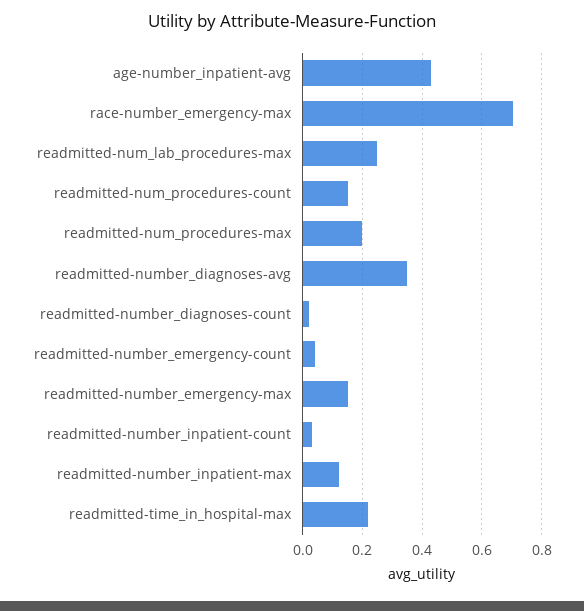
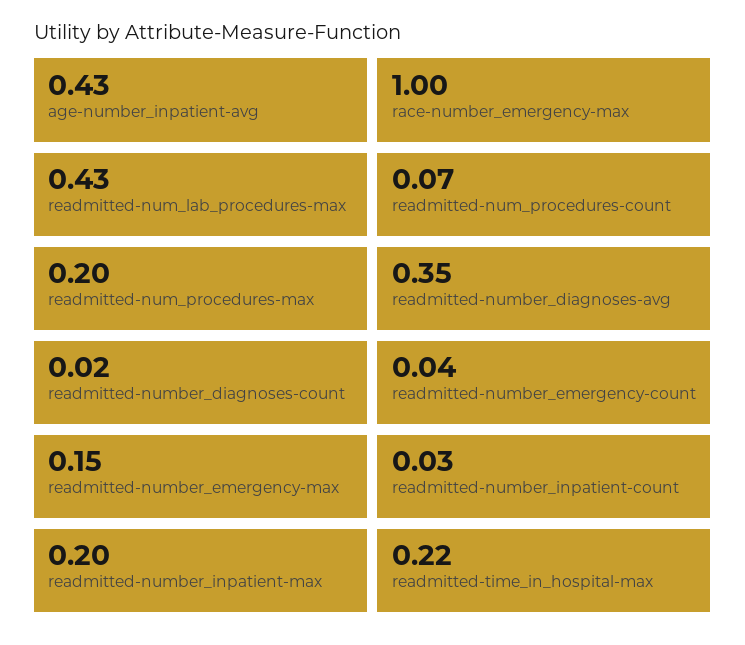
  {
    "age-number_inpatient-avg": 0.43,
-   "race-number_emergency-max": 0.7,
+   "race-number_emergency-max": 1,
-   "readmitted-num_lab_procedures-max": 0.25,
+   "readmitted-num_lab_procedures-max": 0.43,
-   "readmitted-num_procedures-count": 0.15,
+   "readmitted-num_procedures-count": 0.07,
    "readmitted-num_procedures-max": 0.2,
    "readmitted-number_diagnoses-avg": 0.35,
    "readmitted-number_diagnoses-count": 0.02,
    "readmitted-number_emergency-count": 0.04,
    "readmitted-number_emergency-max": 0.15,
    "readmitted-number_inpatient-count": 0.03,
-   "readmitted-number_inpatient-max": 0.125,
+   "readmitted-number_inpatient-max": 0.2,
    "readmitted-time_in_hospital-max": 0.22
  }

